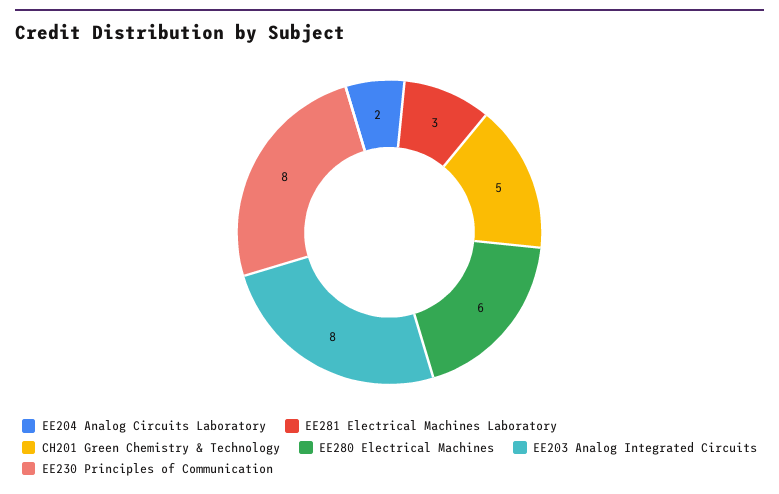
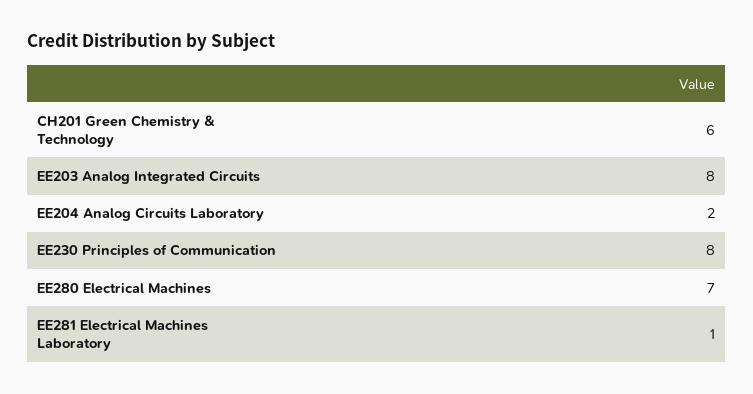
  {
    "EE204 Analog Circuits Laboratory": 2,
-   "EE281 Electrical Machines Laboratory": 3,
+   "EE281 Electrical Machines Laboratory": 1,
-   "CH201 Green Chemistry & Technology": 5,
+   "CH201 Green Chemistry & Technology": 6,
-   "EE280 Electrical Machines": 6,
+   "EE280 Electrical Machines": 7,
    "EE203 Analog Integrated Circuits": 8,
    "EE230 Principles of Communication": 8
  }

